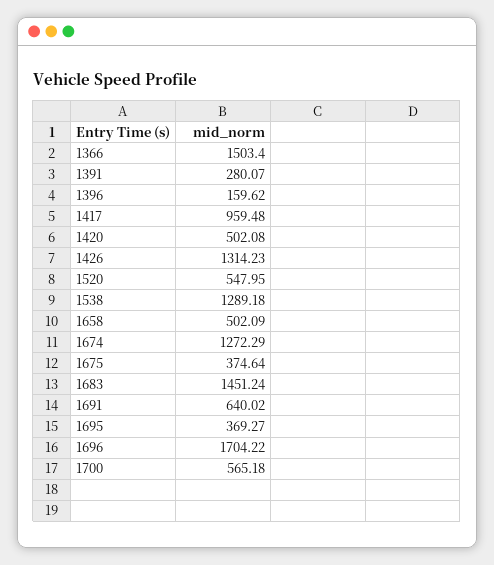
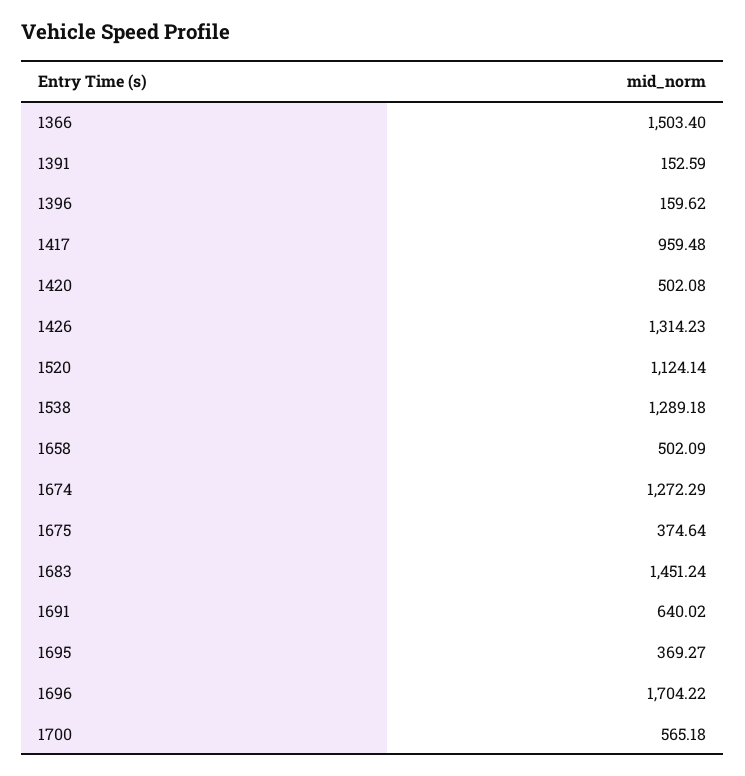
  {
    "1366": 1503.4,
-   "1391": 280.07,
+   "1391": 152.59,
    "1396": 159.62,
    "1417": 959.48,
    "1420": 502.08,
    "1426": 1314.23,
-   "1520": 547.95,
+   "1520": 1124.14,
    "1538": 1289.18,
    "1658": 502.09,
    "1674": 1272.29,
    "1675": 374.64,
    "1683": 1451.24,
    "1691": 640.02,
    "1695": 369.27,
    "1696": 1704.22,
    "1700": 565.18
  }

